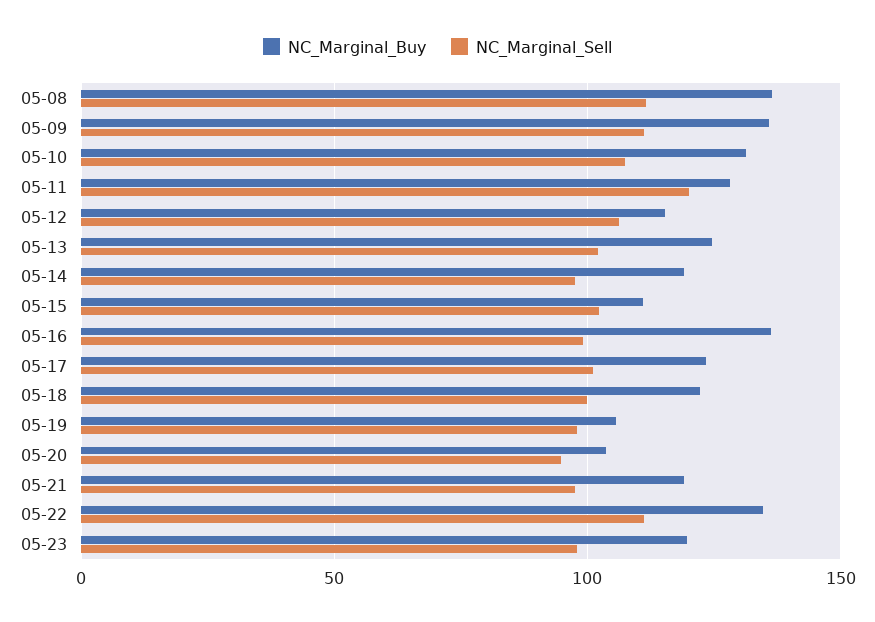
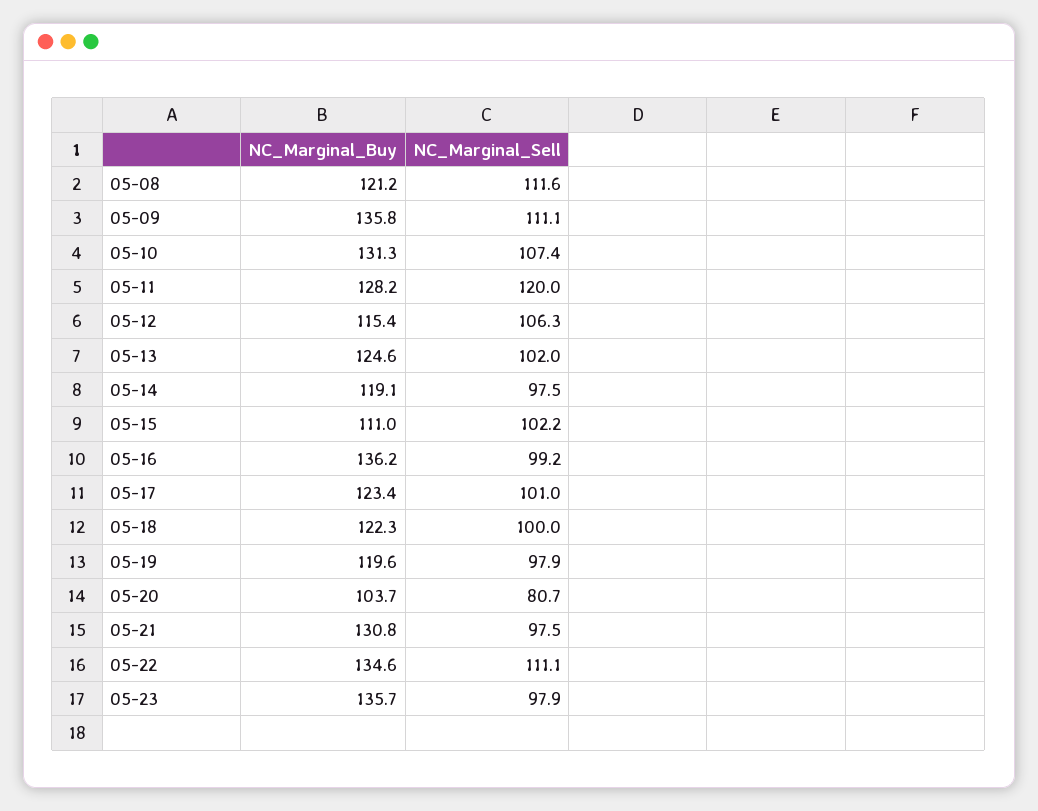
  {
    "NC_Marginal_Buy": {
-     "05-08": 135,
+     "05-08": 121.2,
      "05-09": 135.8,
      "05-10": 131.3,
      "05-11": 128.2,
      "05-12": 115.4,
      "05-13": 124.6,
      "05-14": 119.1,
      "05-15": 111,
      "05-16": 136.2,
      "05-17": 123.4,
      "05-18": 122.3,
-     "05-19": 105,
+     "05-19": 119.6,
      "05-20": 103.7,
-     "05-21": 120,
+     "05-21": 130.8,
      "05-22": 134.6,
-     "05-23": 120
+     "05-23": 135.7
    },
    "NC_Marginal_Sell": {
      "05-08": 111.6,
      "05-09": 111.1,
      "05-10": 107.4,
      "05-11": 120,
      "05-12": 106.3,
      "05-13": 102,
      "05-14": 97.5,
      "05-15": 102.2,
      "05-16": 99.2,
      "05-17": 101,
      "05-18": 100,
      "05-19": 97.9,
-     "05-20": 95,
+     "05-20": 80.7,
      "05-21": 97.5,
      "05-22": 111.1,
      "05-23": 97.9
    }
  }

